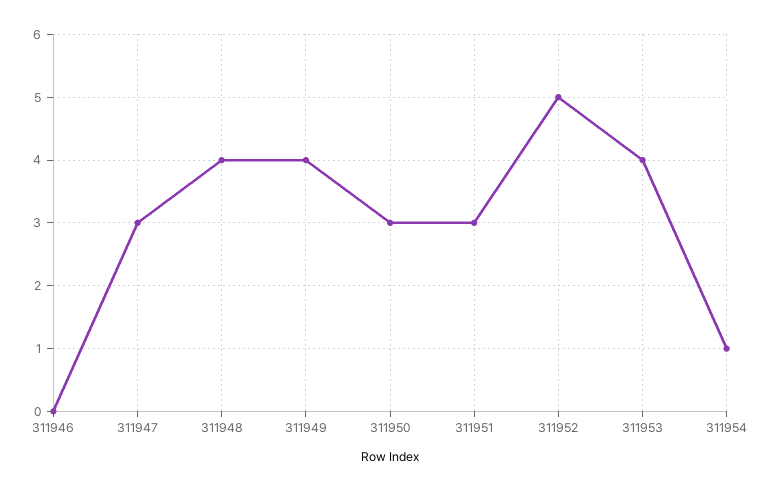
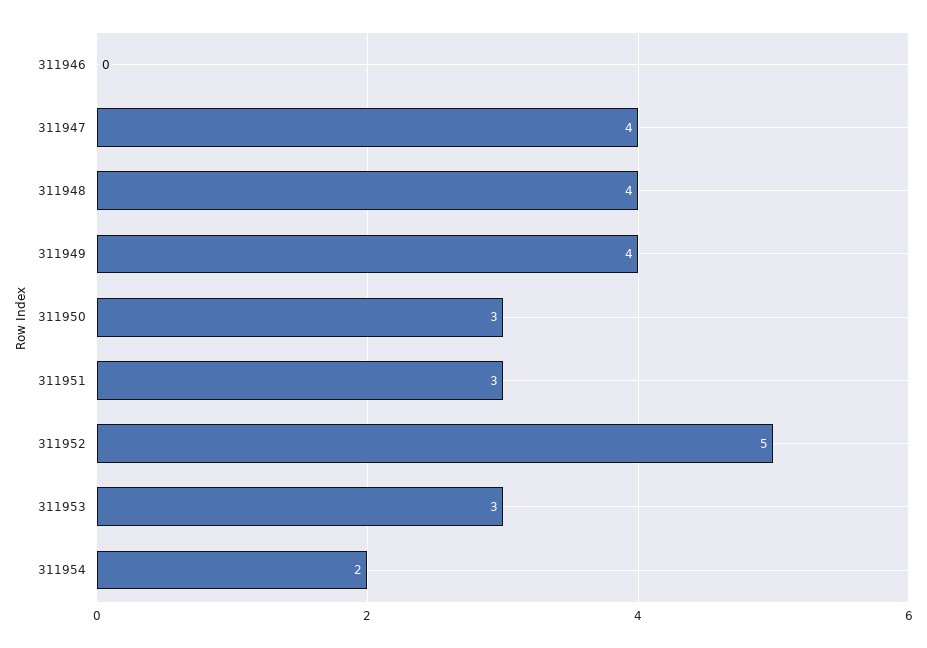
  {
    "311946": 0,
-   "311947": 3,
+   "311947": 4,
    "311948": 4,
    "311949": 4,
    "311950": 3,
    "311951": 3,
    "311952": 5,
-   "311953": 4,
+   "311953": 3,
-   "311954": 1
+   "311954": 2
  }

